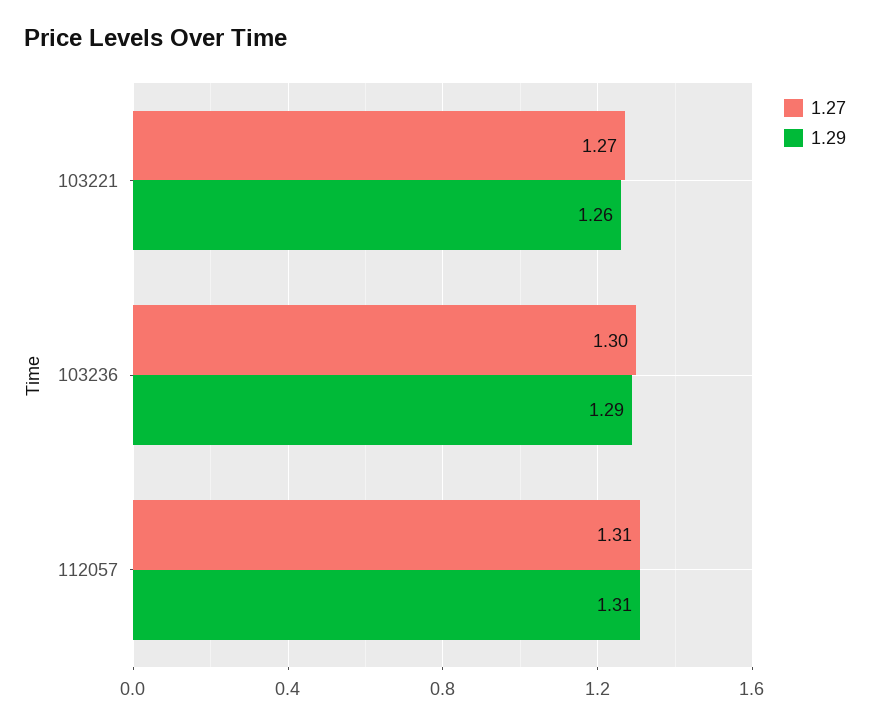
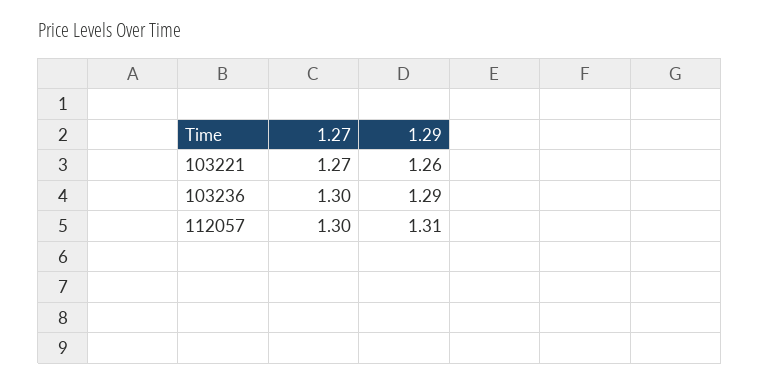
  {
    "1.27": {
      "103221": 1.27,
      "103236": 1.3,
-     "112057": 1.31
+     "112057": 1.3
    },
    "1.29": {
      "103221": 1.26,
      "103236": 1.29,
      "112057": 1.31
    }
  }

